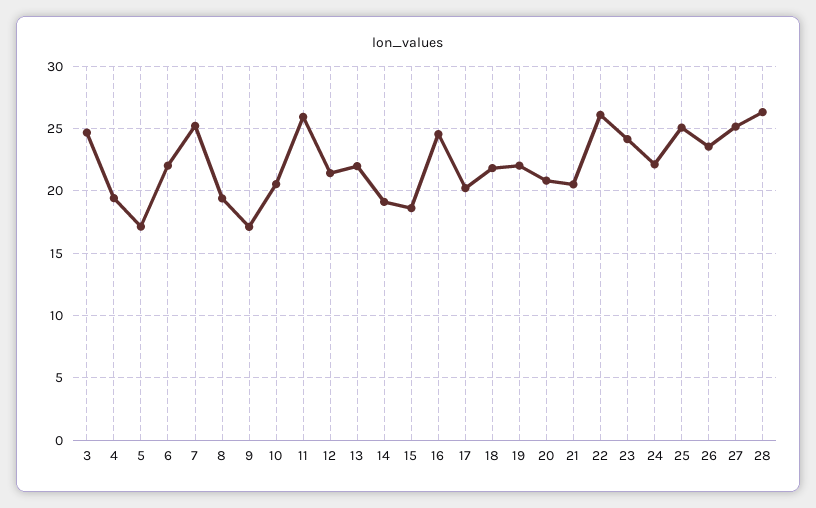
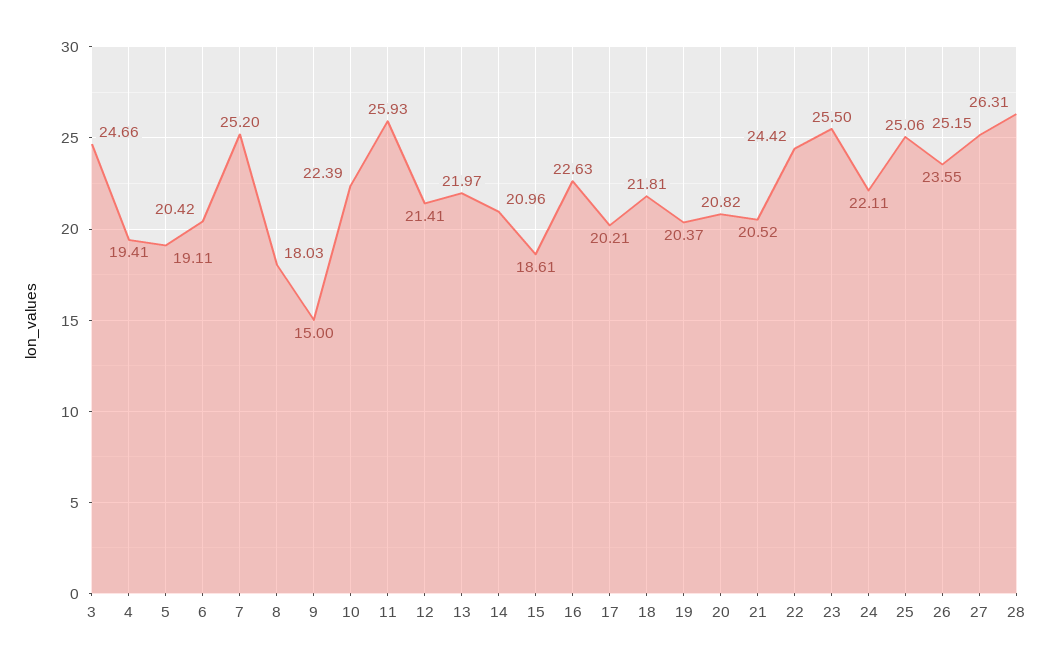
  {
    "3": 24.66,
    "4": 19.41,
-   "5": 17,
+   "5": 19.11,
-   "6": 22,
+   "6": 20.42,
    "7": 25.2,
-   "8": 19.5,
+   "8": 18.03,
-   "9": 17,
+   "9": 15,
-   "10": 20.5,
+   "10": 22.39,
    "11": 25.93,
    "12": 21.41,
    "13": 21.97,
-   "14": 19,
+   "14": 20.96,
    "15": 18.61,
-   "16": 24.5,
+   "16": 22.63,
    "17": 20.21,
    "18": 21.81,
-   "19": 22,
+   "19": 20.37,
    "20": 20.82,
    "21": 20.52,
-   "22": 26,
+   "22": 24.42,
-   "23": 24,
+   "23": 25.5,
    "24": 22.11,
    "25": 25.06,
    "26": 23.55,
    "27": 25.15,
    "28": 26.31
  }

